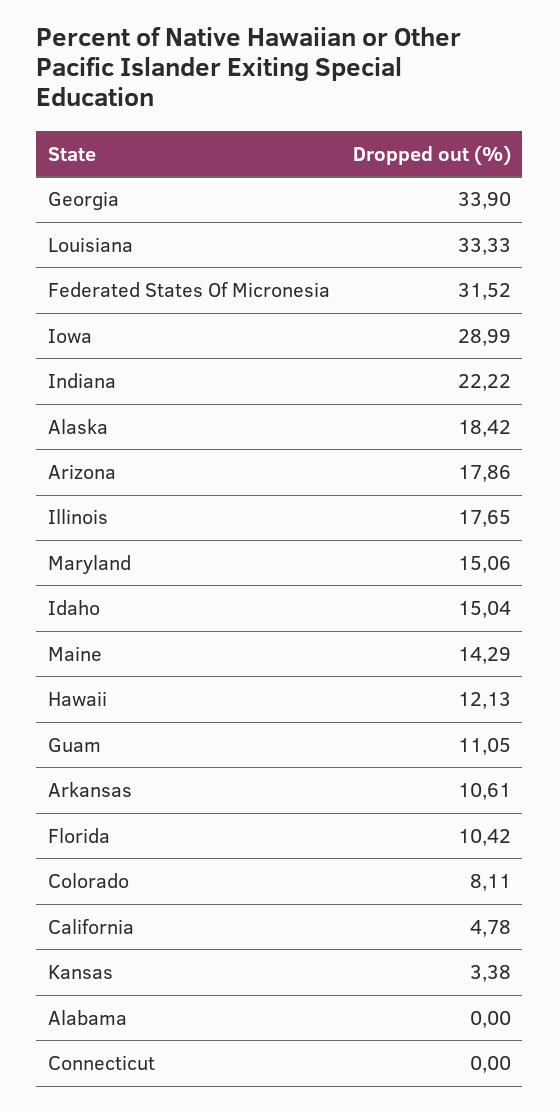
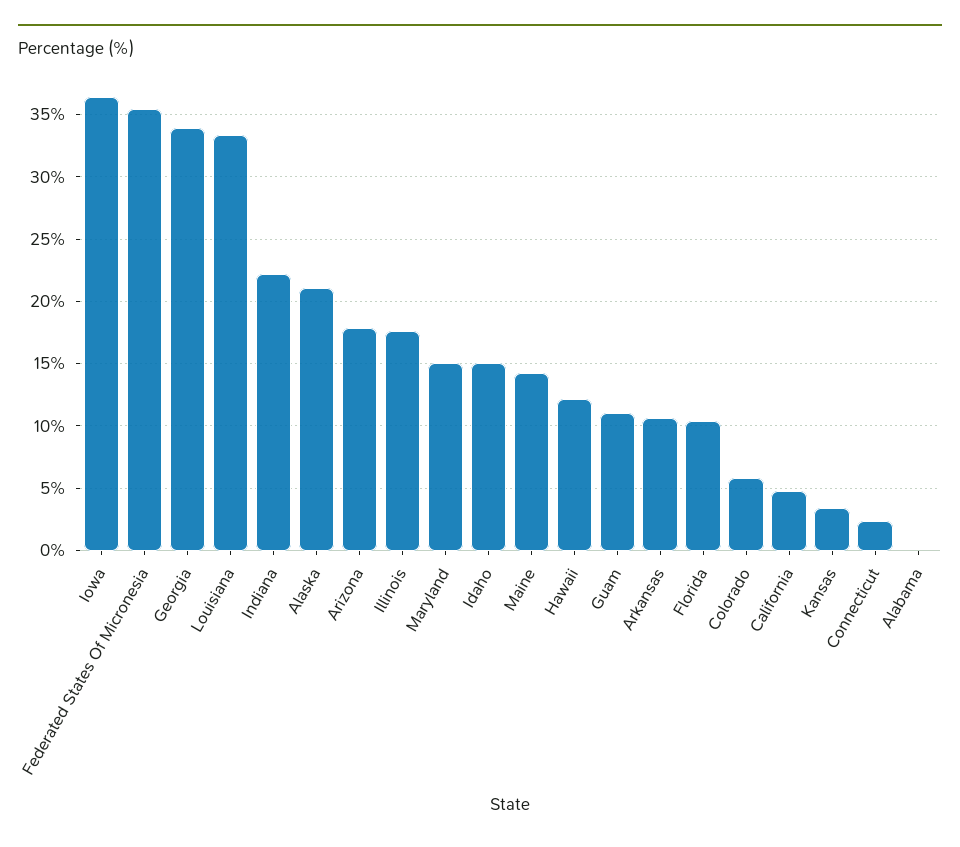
  {
    "Georgia": 33.9,
    "Louisiana": 33.33,
-   "Federated States Of Micronesia": 31.52,
+   "Federated States Of Micronesia": 35.5,
-   "Iowa": 28.99,
+   "Iowa": 36.5,
    "Indiana": 22.22,
-   "Alaska": 18.42,
+   "Alaska": 21,
    "Arizona": 17.86,
    "Illinois": 17.65,
    "Maryland": 15.06,
    "Idaho": 15.04,
    "Maine": 14.29,
    "Hawaii": 12.13,
    "Guam": 11.05,
    "Arkansas": 10.61,
    "Florida": 10.42,
-   "Colorado": 8.11,
+   "Colorado": 6,
    "California": 4.78,
    "Kansas": 3.38,
    "Alabama": 0,
-   "Connecticut": 0
+   "Connecticut": 2.5
  }

